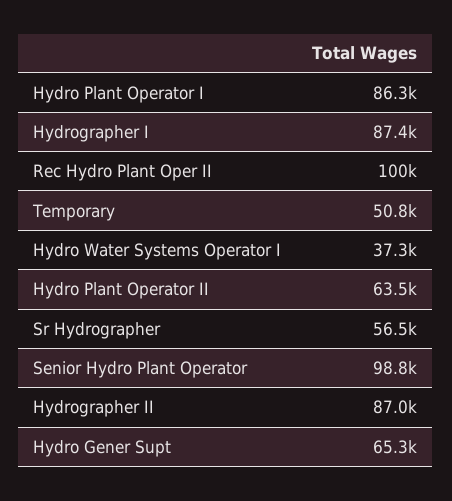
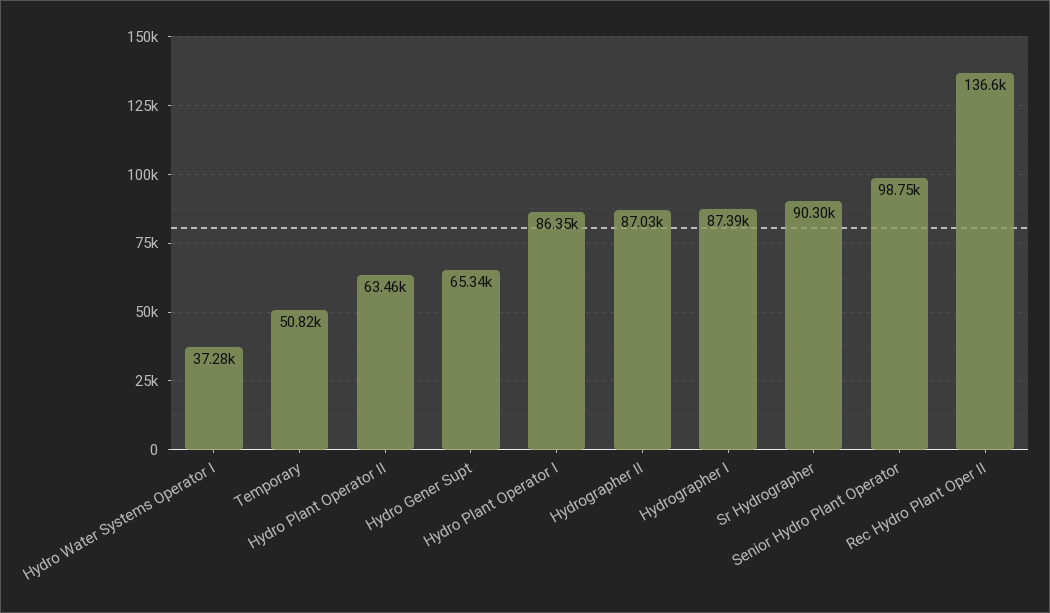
  {
    "Hydro Plant Operator I": 86350,
    "Hydrographer I": 87390,
-   "Rec Hydro Plant Oper II": 100000,
+   "Rec Hydro Plant Oper II": 136600,
    "Temporary": 50820,
    "Hydro Water Systems Operator I": 37280,
    "Hydro Plant Operator II": 63460,
-   "Sr Hydrographer": 56500,
+   "Sr Hydrographer": 90300,
    "Senior Hydro Plant Operator": 98750,
    "Hydrographer II": 87030,
    "Hydro Gener Supt": 65340
  }

